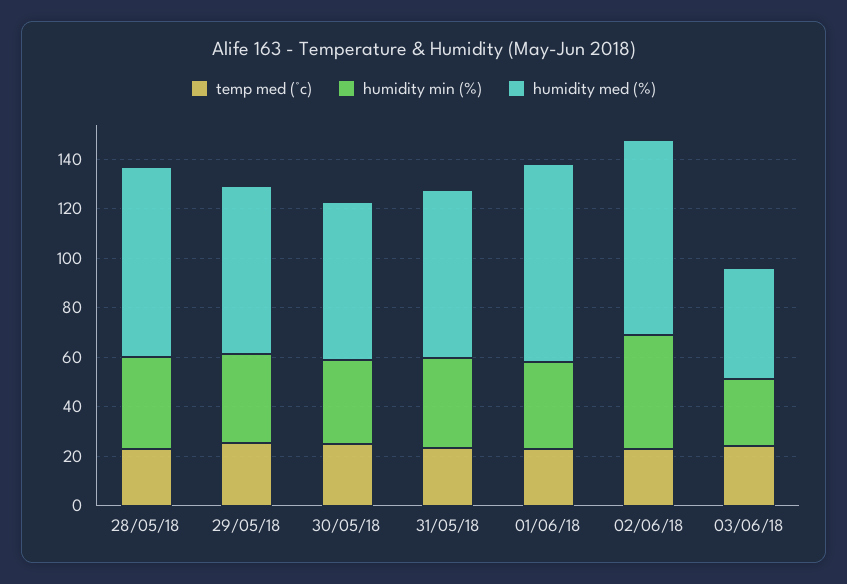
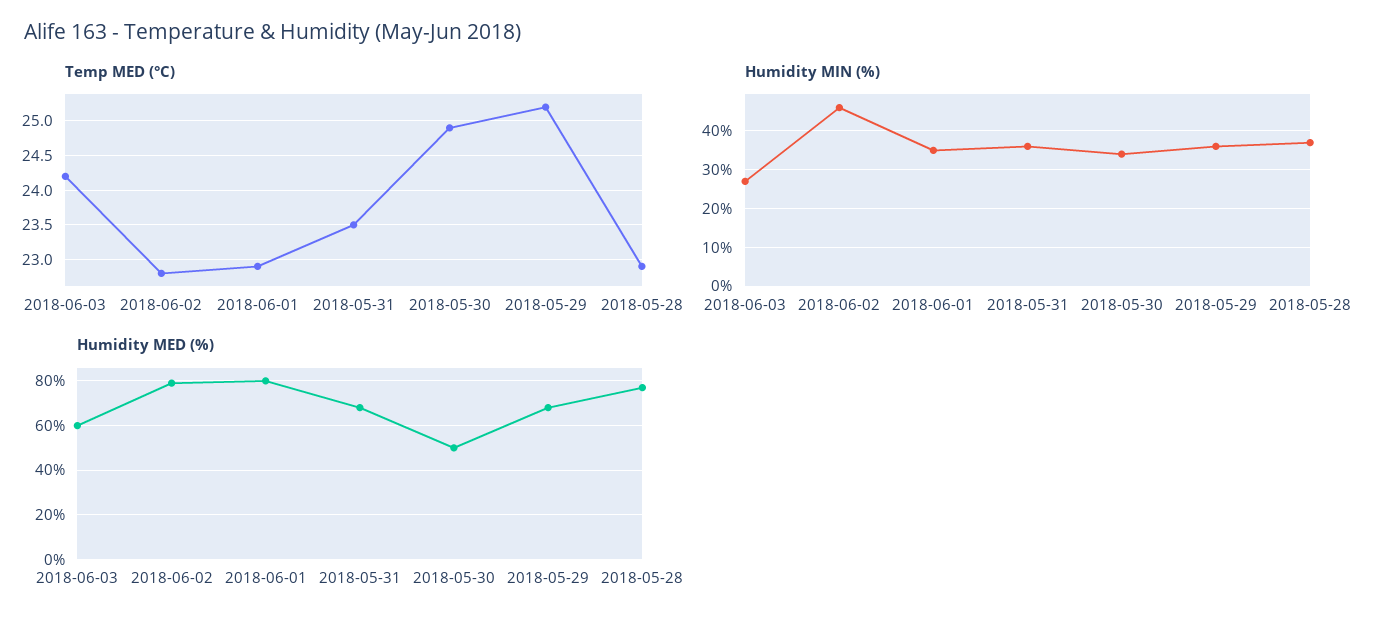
  {
    "temp med (°c)": {
      "28/05/18": 22.9,
      "29/05/18": 25.2,
      "30/05/18": 24.9,
      "31/05/18": 23.5,
      "01/06/18": 22.9,
      "02/06/18": 22.8,
      "03/06/18": 24.2
    },
    "humidity min (%)": {
      "28/05/18": 35,
      "29/05/18": 35,
      "30/05/18": 35,
      "31/05/18": 35,
      "01/06/18": 35,
      "02/06/18": 45,
      "03/06/18": 25
    },
    "humidity med (%)": {
      "28/05/18": 75,
      "29/05/18": 70,
-     "30/05/18": 65,
+     "30/05/18": 50,
      "31/05/18": 70,
      "01/06/18": 80,
      "02/06/18": 80,
-     "03/06/18": 45
+     "03/06/18": 60
    }
  }

